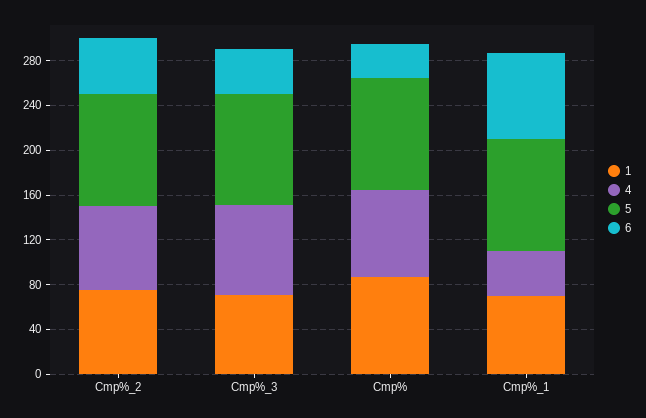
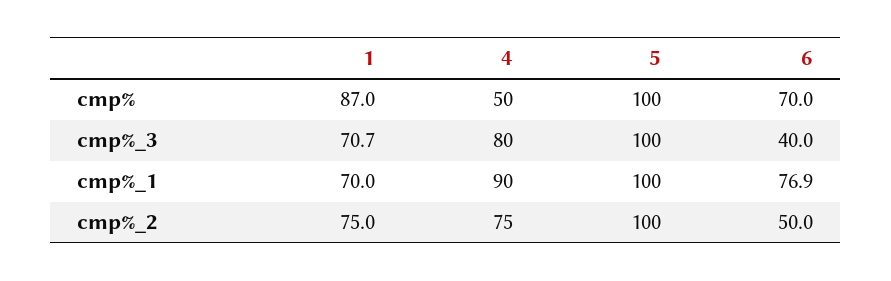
  {
    "1": {
      "Cmp%_2": 75,
      "Cmp%_3": 70.7,
      "Cmp%": 87,
      "Cmp%_1": 70
    },
    "4": {
      "Cmp%_2": 75,
      "Cmp%_3": 80,
-     "Cmp%": 80,
+     "Cmp%": 50,
-     "Cmp%_1": 40
+     "Cmp%_1": 90
    },
    "5": {
      "Cmp%_2": 100,
      "Cmp%_3": 100,
      "Cmp%": 100,
      "Cmp%_1": 100
    },
    "6": {
      "Cmp%_2": 50,
      "Cmp%_3": 40,
-     "Cmp%": 30,
+     "Cmp%": 70,
      "Cmp%_1": 76.9
    }
  }

